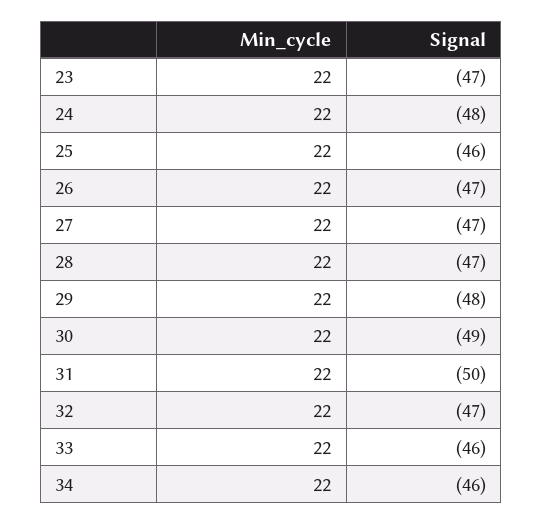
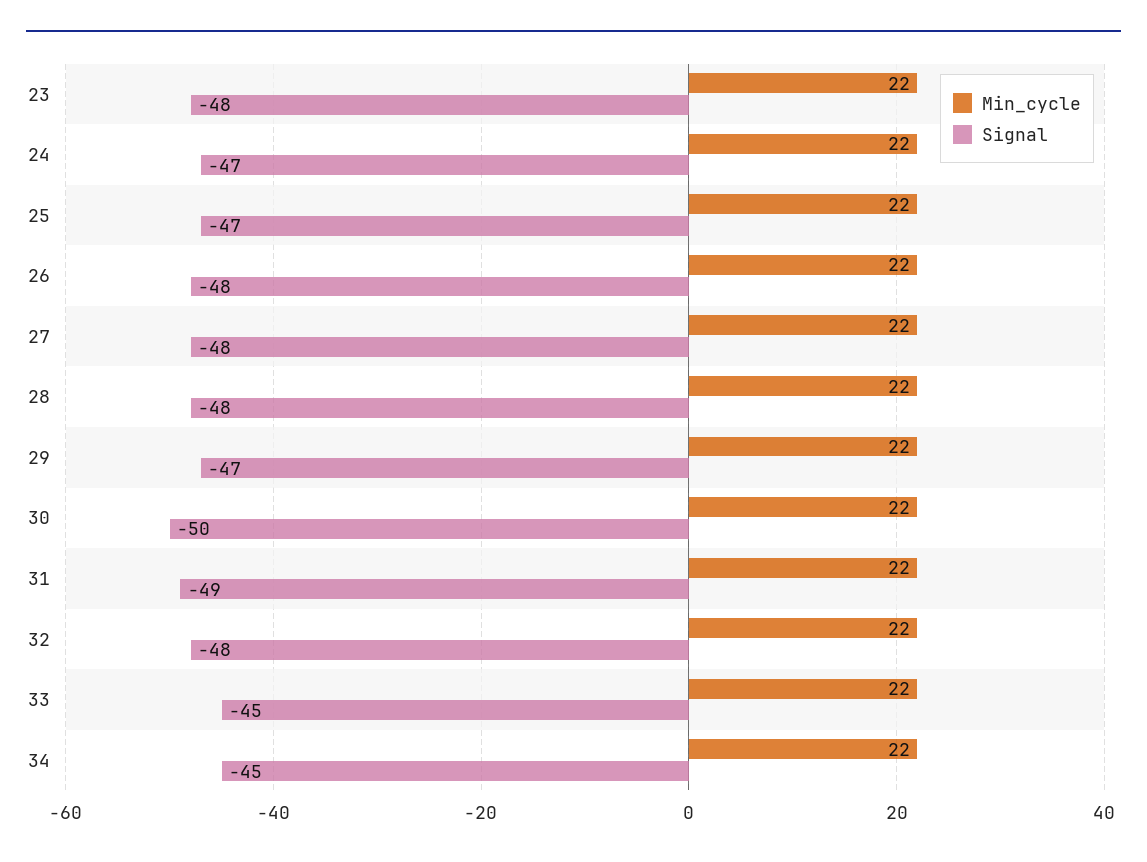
  {
    "Min_cycle": {
      "23": 22,
      "24": 22,
      "25": 22,
      "26": 22,
      "27": 22,
      "28": 22,
      "29": 22,
      "30": 22,
      "31": 22,
      "32": 22,
      "33": 22,
      "34": 22
    },
    "Signal": {
-     "23": -47,
+     "23": -48,
-     "24": -48,
+     "24": -47,
-     "25": -46,
+     "25": -47,
-     "26": -47,
+     "26": -48,
-     "27": -47,
+     "27": -48,
-     "28": -47,
+     "28": -48,
-     "29": -48,
+     "29": -47,
-     "30": -49,
+     "30": -50,
-     "31": -50,
+     "31": -49,
-     "32": -47,
+     "32": -48,
-     "33": -46,
+     "33": -45,
-     "34": -46
+     "34": -45
    }
  }

